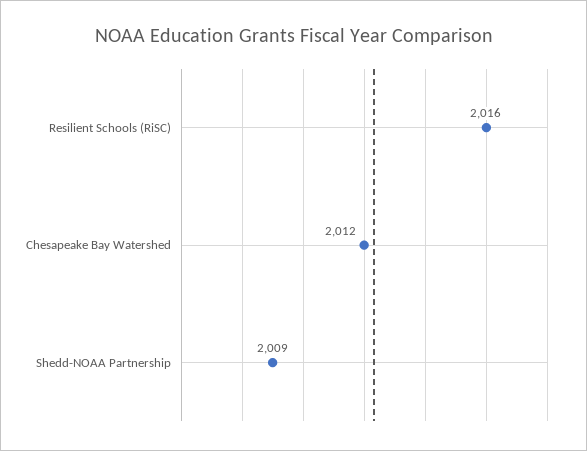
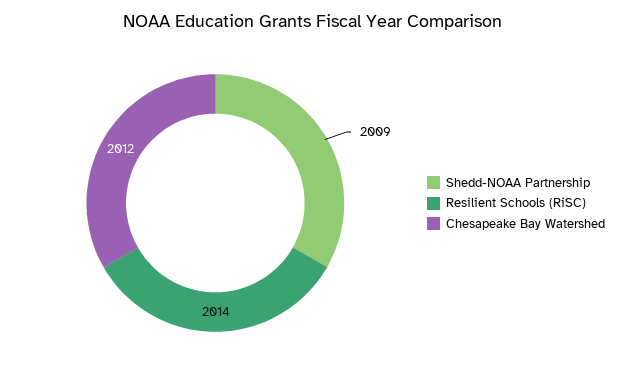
  {
-   "Resilient Schools (RiSC)": 2016,
+   "Resilient Schools (RiSC)": 2014,
    "Chesapeake Bay Watershed": 2012,
    "Shedd-NOAA Partnership": 2009
  }

